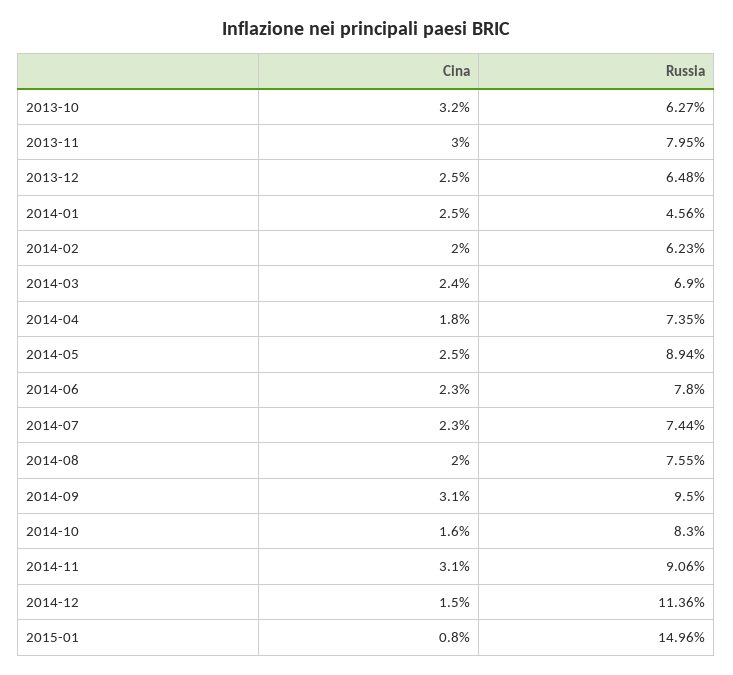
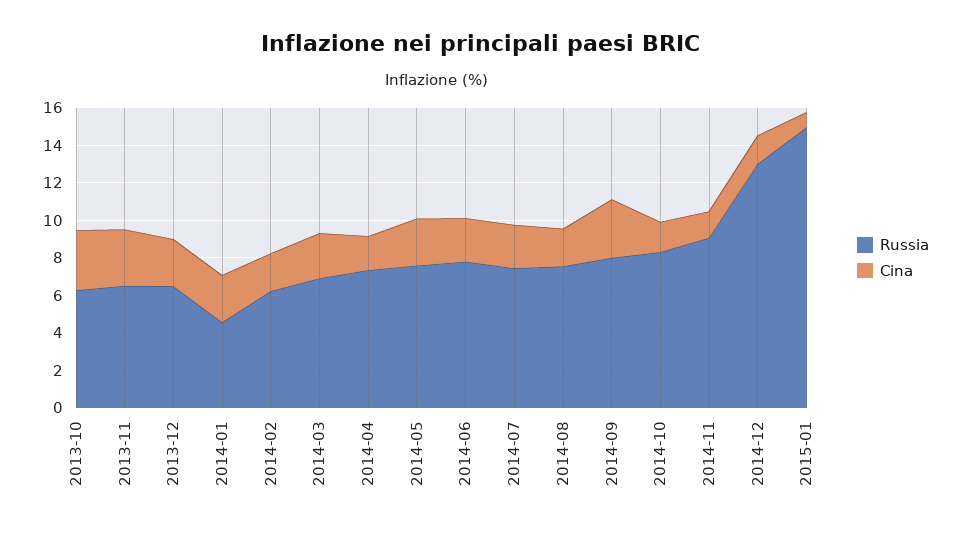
  {
    "Cina": {
      "2013-10": 3.2,
      "2013-11": 3,
      "2013-12": 2.5,
      "2014-01": 2.5,
      "2014-02": 2,
      "2014-03": 2.4,
      "2014-04": 1.8,
      "2014-05": 2.5,
      "2014-06": 2.3,
      "2014-07": 2.3,
      "2014-08": 2,
      "2014-09": 3.1,
      "2014-10": 1.6,
-     "2014-11": 3.1,
+     "2014-11": 1.5,
      "2014-12": 1.5,
      "2015-01": 0.8
    },
    "Russia": {
      "2013-10": 6.27,
-     "2013-11": 7.95,
+     "2013-11": 6.5,
      "2013-12": 6.48,
      "2014-01": 4.56,
      "2014-02": 6.23,
      "2014-03": 6.9,
      "2014-04": 7.35,
-     "2014-05": 8.94,
+     "2014-05": 7.5,
      "2014-06": 7.8,
      "2014-07": 7.44,
      "2014-08": 7.55,
-     "2014-09": 9.5,
+     "2014-09": 8,
      "2014-10": 8.3,
      "2014-11": 9.06,
-     "2014-12": 11.36,
+     "2014-12": 13,
      "2015-01": 14.96
    }
  }

